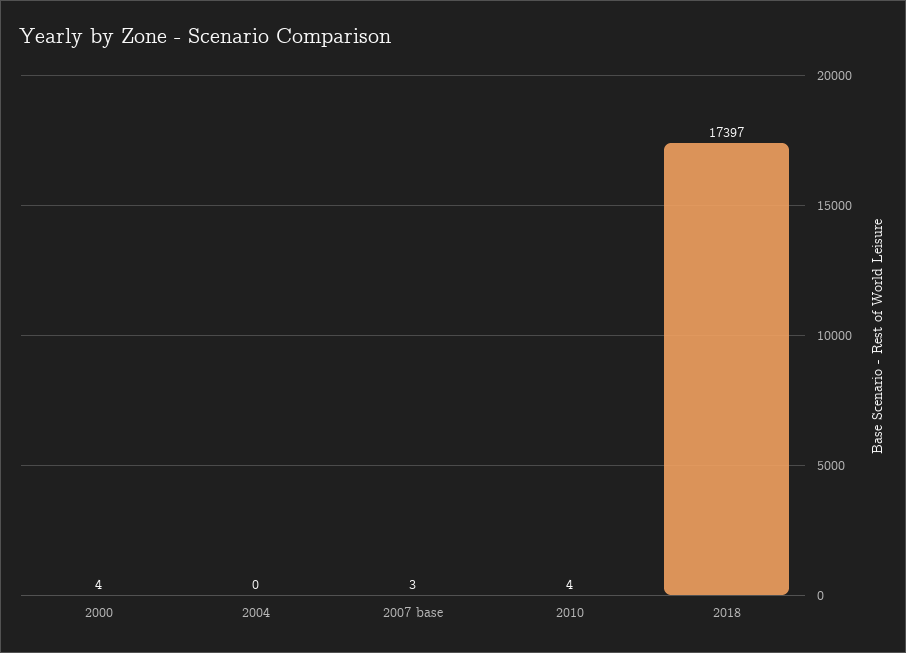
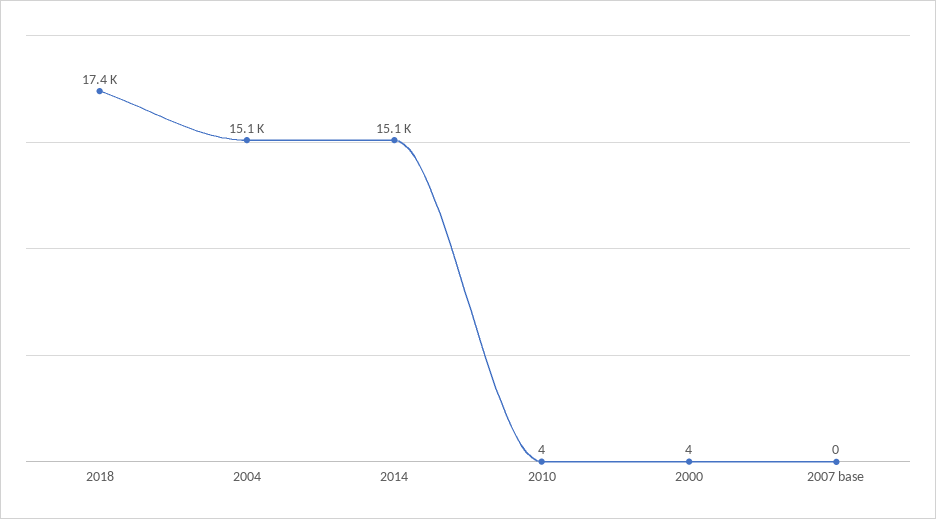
  {
    "2000": 4,
-   "2004": 0,
+   "2004": 15100,
-   "2007 base": 3,
+   "2007 base": 0,
    "2010": 4,
-   "2018": 17397
+   "2018": 17397,
+   "2014": 15100
  }

